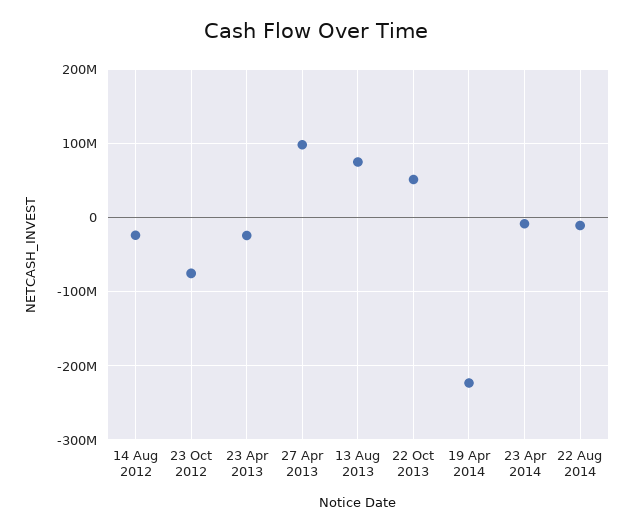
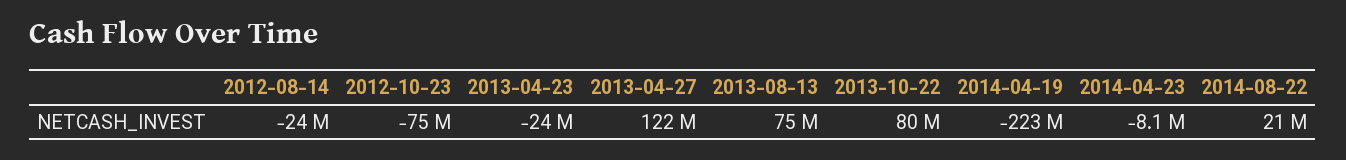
  {
    "14 Aug 2012": -24000000,
    "23 Oct 2012": -75000000,
    "23 Apr 2013": -24000000,
-   "27 Apr 2013": 100000000,
+   "27 Apr 2013": 122000000,
    "13 Aug 2013": 75000000,
-   "22 Oct 2013": 50000000,
+   "22 Oct 2013": 80000000,
    "19 Apr 2014": -223000000,
    "23 Apr 2014": -8100000,
-   "22 Aug 2014": -10000000
+   "22 Aug 2014": 21000000
  }

